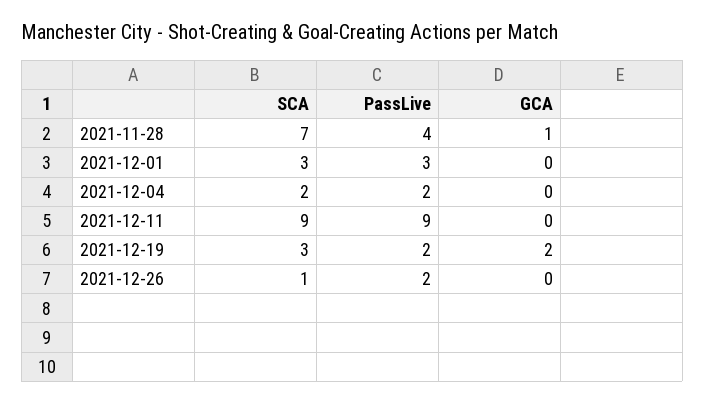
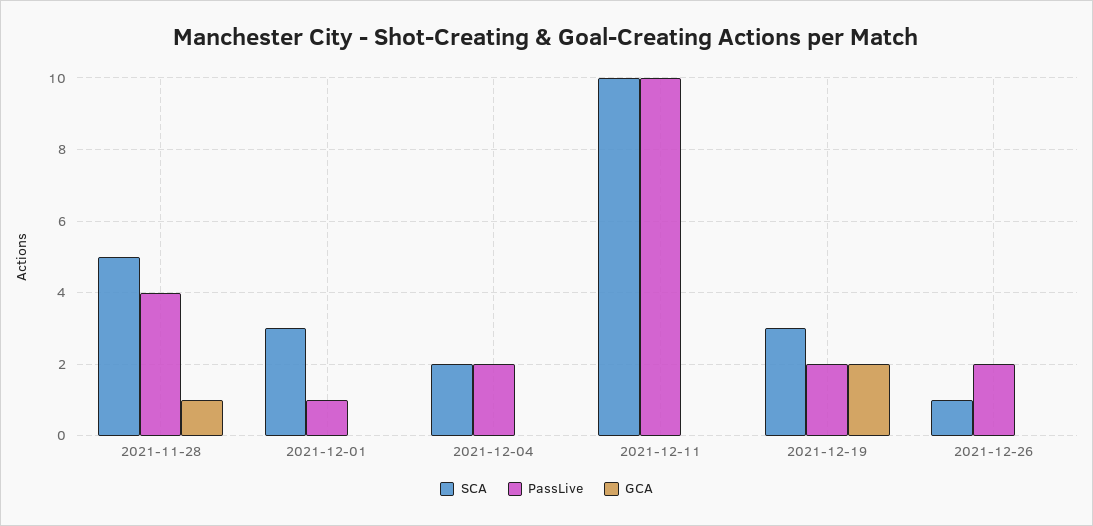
  {
    "SCA": {
-     "2021-11-28": 7,
+     "2021-11-28": 5,
      "2021-12-01": 3,
      "2021-12-04": 2,
-     "2021-12-11": 9,
+     "2021-12-11": 10,
      "2021-12-19": 3,
      "2021-12-26": 1
    },
    "PassLive": {
      "2021-11-28": 4,
-     "2021-12-01": 3,
+     "2021-12-01": 1,
      "2021-12-04": 2,
-     "2021-12-11": 9,
+     "2021-12-11": 10,
      "2021-12-19": 2,
      "2021-12-26": 2
    },
    "GCA": {
      "2021-11-28": 1,
      "2021-12-01": 0,
      "2021-12-04": 0,
      "2021-12-11": 0,
      "2021-12-19": 2,
      "2021-12-26": 0
    }
  }

